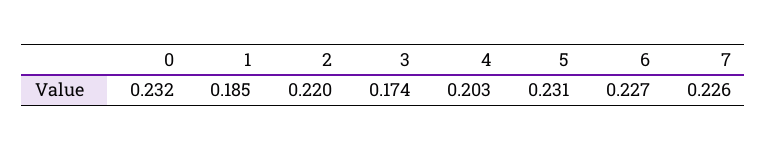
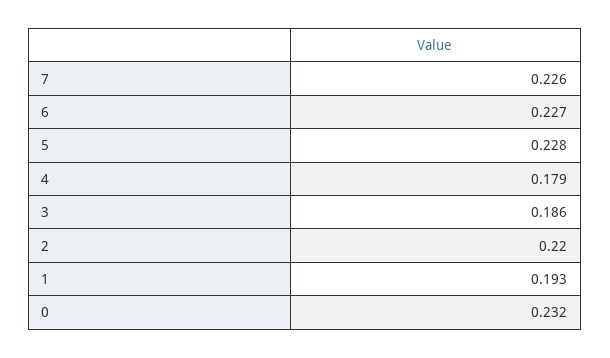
  {
    "0": 0.232,
-   "1": 0.185,
+   "1": 0.193,
    "2": 0.22,
-   "3": 0.174,
+   "3": 0.186,
-   "4": 0.203,
+   "4": 0.179,
-   "5": 0.231,
+   "5": 0.228,
    "6": 0.227,
    "7": 0.226
  }

